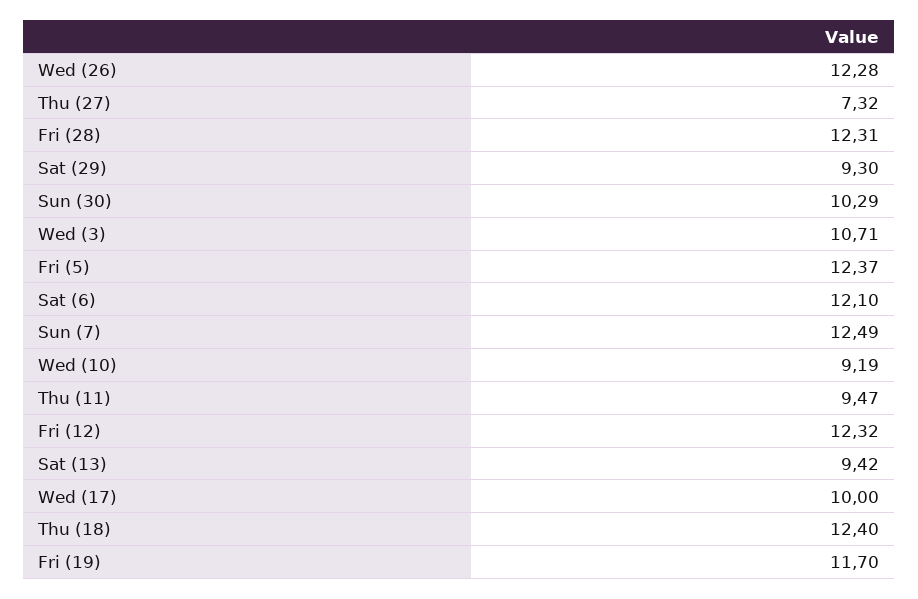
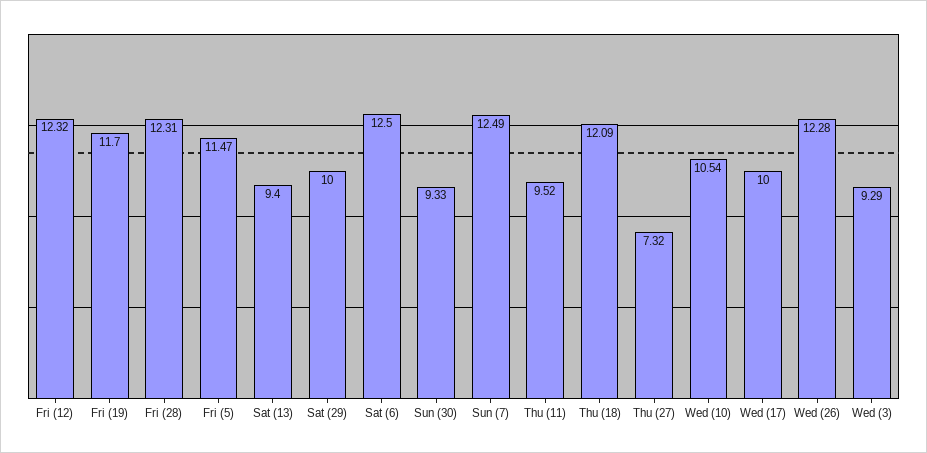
  {
    "Wed (26)": 12.28,
    "Thu (27)": 7.32,
    "Fri (28)": 12.31,
-   "Sat (29)": 9.3,
+   "Sat (29)": 10,
-   "Sun (30)": 10.29,
+   "Sun (30)": 9.33,
-   "Wed (3)": 10.71,
+   "Wed (3)": 9.29,
-   "Fri (5)": 12.37,
+   "Fri (5)": 11.47,
-   "Sat (6)": 12.1,
+   "Sat (6)": 12.5,
    "Sun (7)": 12.49,
-   "Wed (10)": 9.19,
+   "Wed (10)": 10.54,
-   "Thu (11)": 9.47,
+   "Thu (11)": 9.52,
    "Fri (12)": 12.32,
-   "Sat (13)": 9.42,
+   "Sat (13)": 9.4,
    "Wed (17)": 10,
-   "Thu (18)": 12.4,
+   "Thu (18)": 12.09,
    "Fri (19)": 11.7
  }

